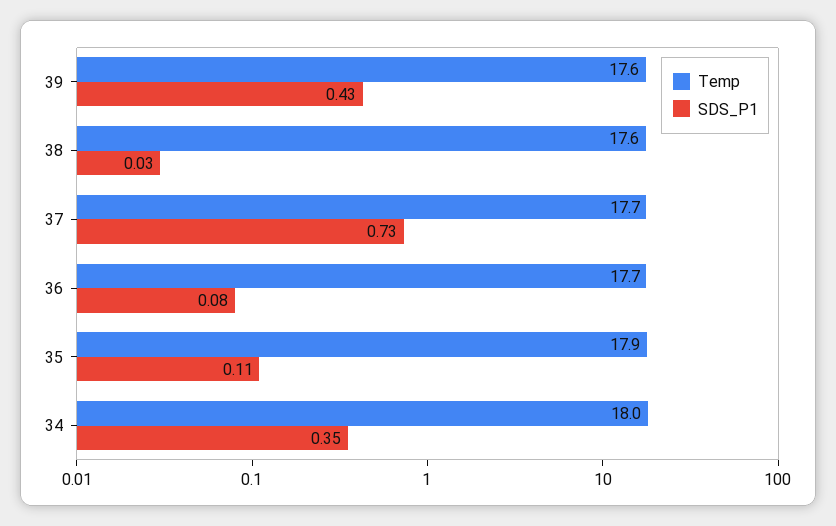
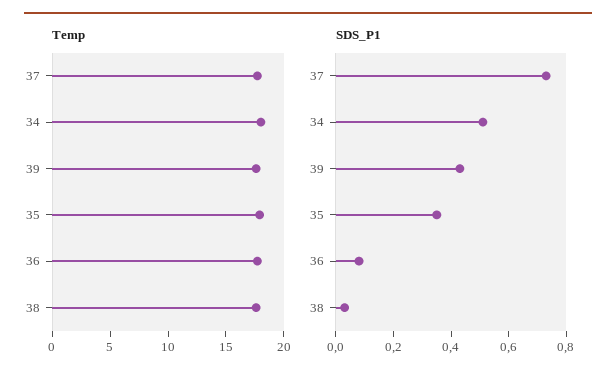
  {
    "Temp": {
      "39": 17.6,
      "38": 17.6,
      "37": 17.7,
      "36": 17.7,
      "35": 17.9,
      "34": 18
    },
    "SDS_P1": {
      "39": 0.43,
      "38": 0.03,
      "37": 0.73,
      "36": 0.08,
-     "35": 0.11,
+     "35": 0.35,
-     "34": 0.35
+     "34": 0.5
    }
  }

